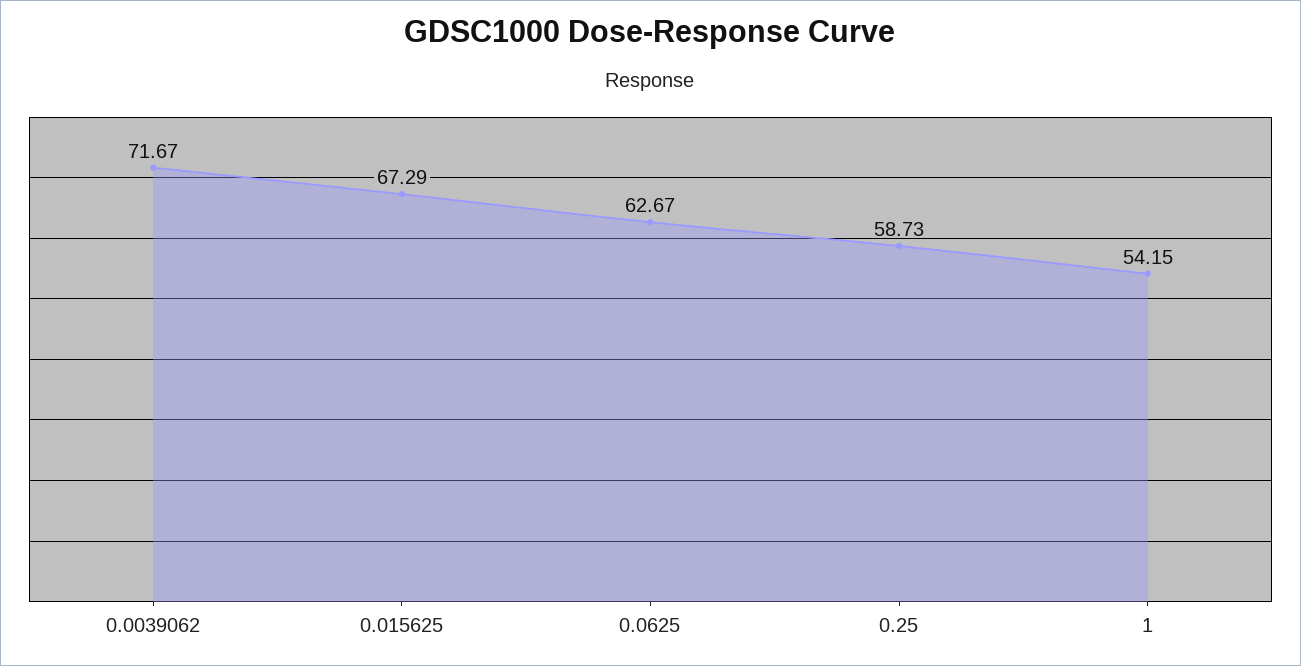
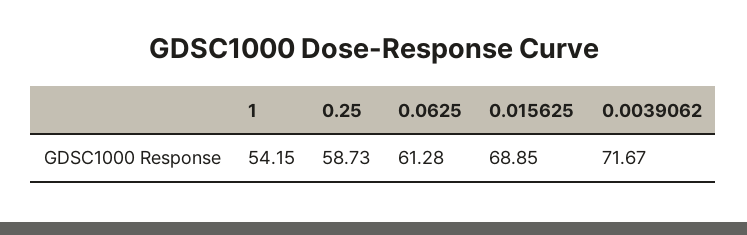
  {
    "0.0039062": 71.67,
-   "0.015625": 67.29,
+   "0.015625": 68.85,
-   "0.0625": 62.67,
+   "0.0625": 61.28,
    "0.25": 58.73,
    "1": 54.15
  }

